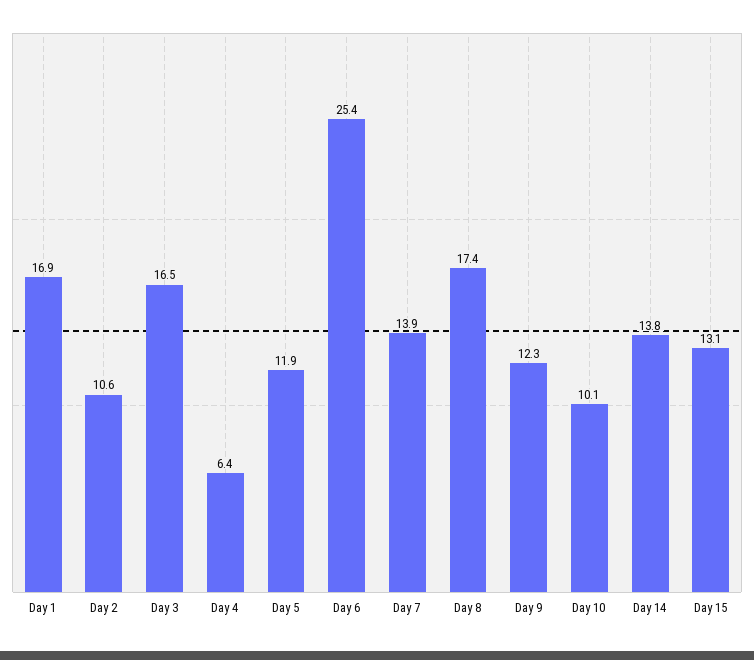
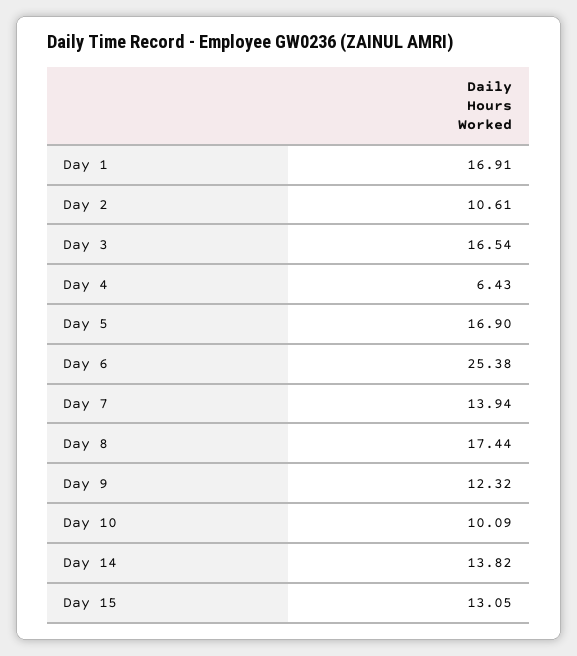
  {
    "Day 1": 16.91,
    "Day 2": 10.61,
    "Day 3": 16.54,
    "Day 4": 6.43,
-   "Day 5": 11.9,
+   "Day 5": 16.9,
    "Day 6": 25.38,
    "Day 7": 13.94,
    "Day 8": 17.44,
    "Day 9": 12.32,
    "Day 10": 10.09,
    "Day 14": 13.82,
    "Day 15": 13.05
  }

